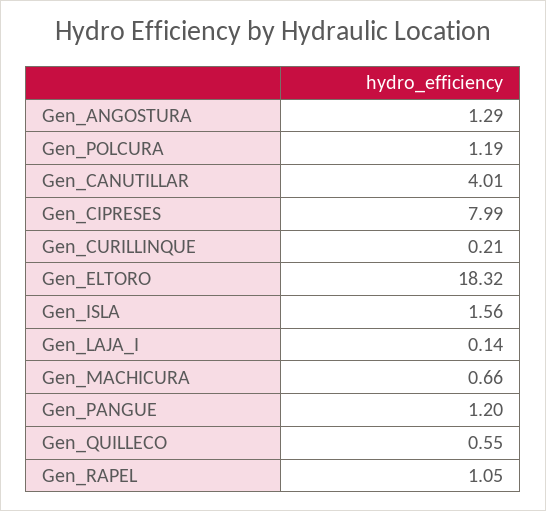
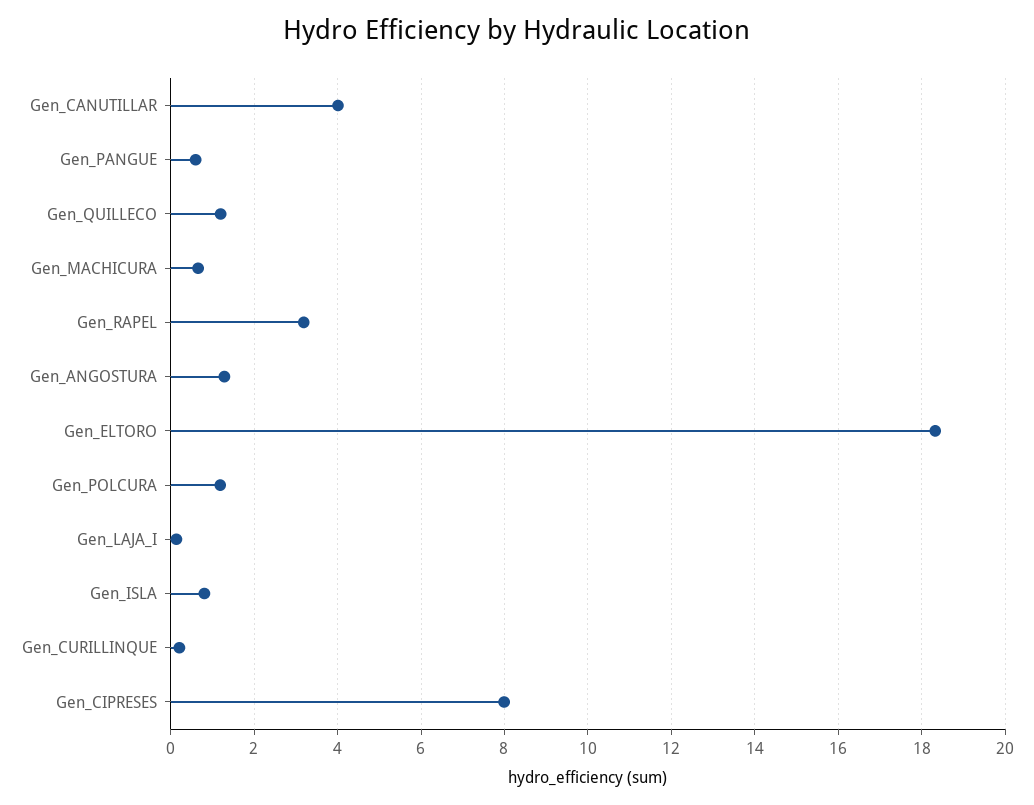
  {
    "Gen_ANGOSTURA": 1.29,
    "Gen_POLCURA": 1.19,
    "Gen_CANUTILLAR": 4.01,
    "Gen_CIPRESES": 7.99,
    "Gen_CURILLINQUE": 0.21,
    "Gen_ELTORO": 18.32,
-   "Gen_ISLA": 1.56,
+   "Gen_ISLA": 0.8,
    "Gen_LAJA_I": 0.14,
    "Gen_MACHICURA": 0.66,
-   "Gen_PANGUE": 1.2,
+   "Gen_PANGUE": 0.6,
-   "Gen_QUILLECO": 0.55,
+   "Gen_QUILLECO": 1.2,
-   "Gen_RAPEL": 1.05
+   "Gen_RAPEL": 3.2
  }

